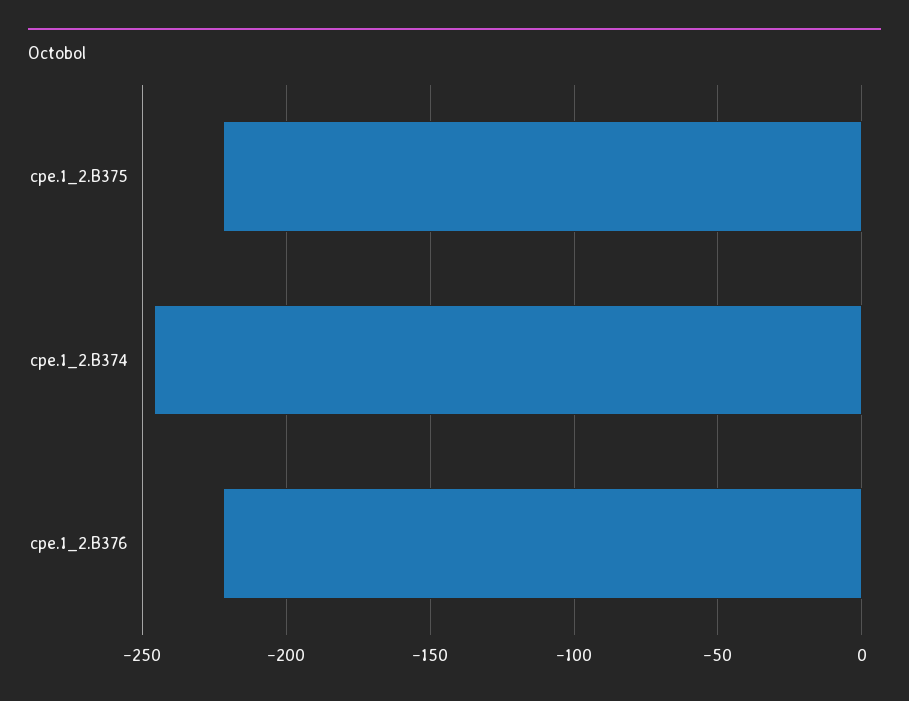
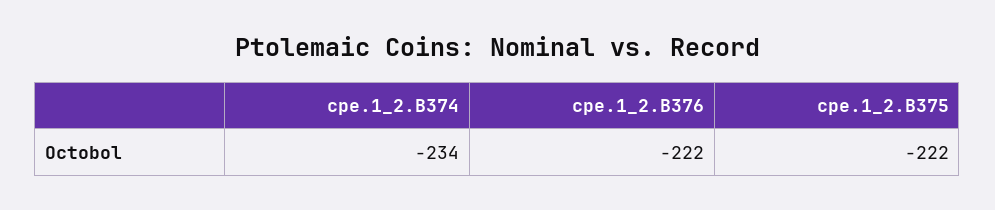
  {
    "cpe.1_2.B375": -222,
-   "cpe.1_2.B374": -245,
+   "cpe.1_2.B374": -234,
    "cpe.1_2.B376": -222
  }

